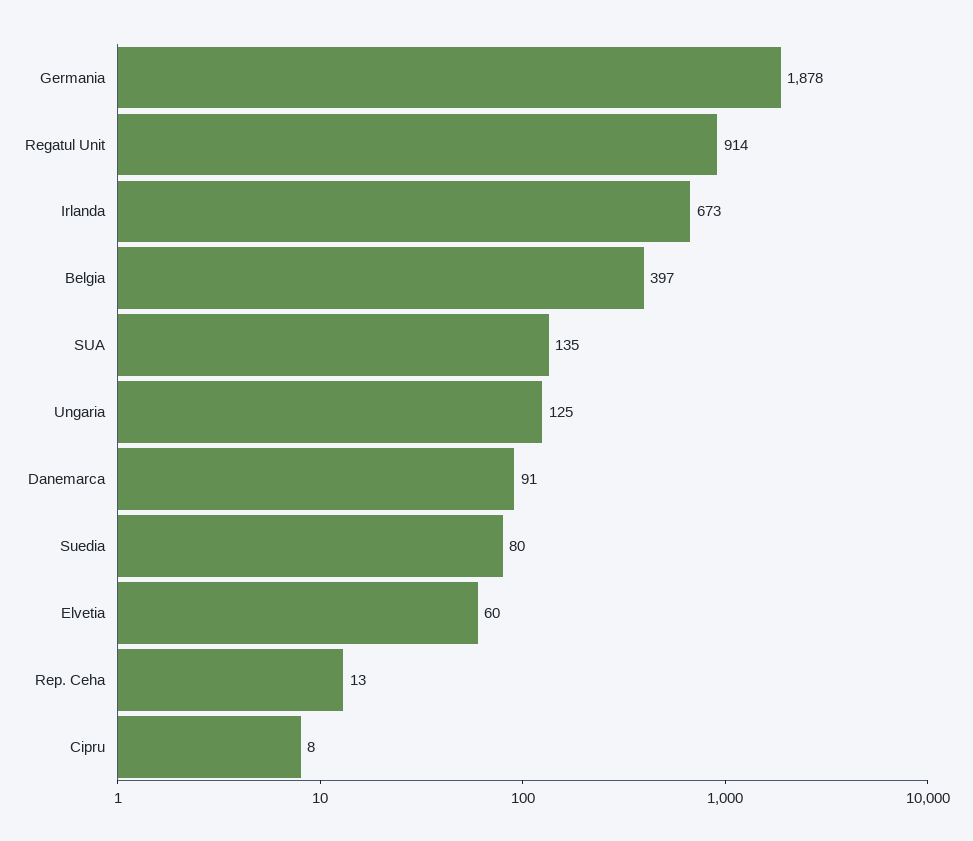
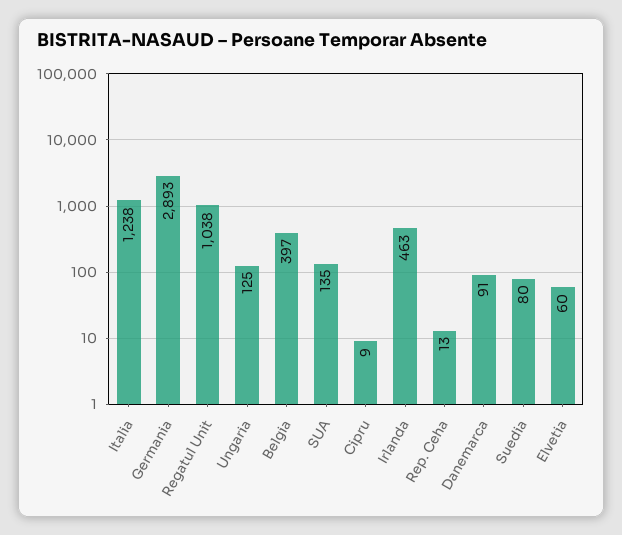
  {
-   "Germania": 1878,
+   "Germania": 2893,
-   "Regatul Unit": 914,
+   "Regatul Unit": 1038,
-   "Irlanda": 673,
+   "Irlanda": 463,
    "Belgia": 397,
    "SUA": 135,
    "Ungaria": 125,
    "Danemarca": 91,
    "Suedia": 80,
    "Elvetia": 60,
    "Rep. Ceha": 13,
-   "Cipru": 8
+   "Cipru": 9,
+   "Italia": 1238
  }

